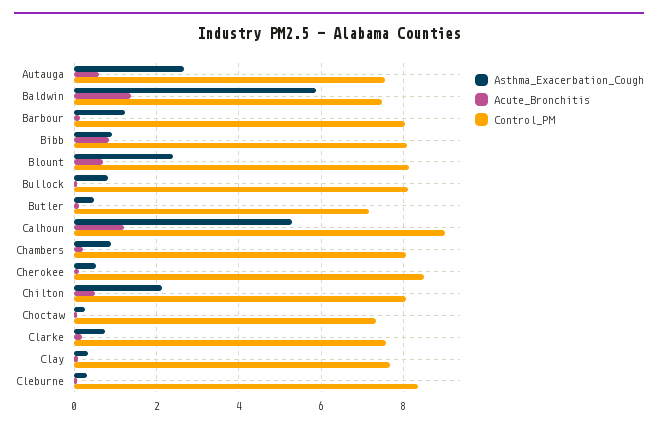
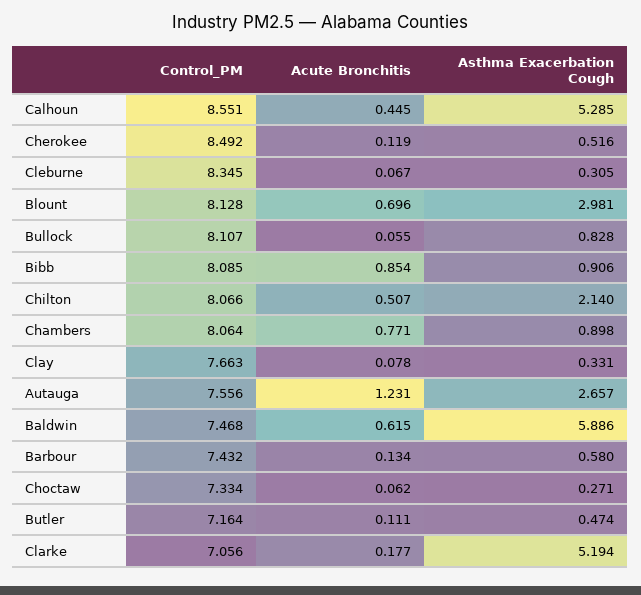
  {
    "Asthma_Exacerbation_Cough": {
      "Autauga": 2.657,
      "Baldwin": 5.886,
-     "Barbour": 1.2,
+     "Barbour": 0.58,
      "Bibb": 0.906,
-     "Blount": 2.4,
+     "Blount": 2.981,
      "Bullock": 0.828,
      "Butler": 0.474,
      "Calhoun": 5.285,
      "Chambers": 0.898,
      "Cherokee": 0.516,
      "Chilton": 2.14,
      "Choctaw": 0.271,
-     "Clarke": 0.8,
+     "Clarke": 5.194,
      "Clay": 0.331,
      "Cleburne": 0.305
    },
    "Acute_Bronchitis": {
-     "Autauga": 0.6,
+     "Autauga": 1.231,
-     "Baldwin": 1.4,
+     "Baldwin": 0.615,
      "Barbour": 0.134,
      "Bibb": 0.854,
      "Blount": 0.696,
      "Bullock": 0.055,
      "Butler": 0.111,
-     "Calhoun": 1.2,
+     "Calhoun": 0.445,
-     "Chambers": 0.2,
+     "Chambers": 0.771,
      "Cherokee": 0.119,
      "Chilton": 0.507,
      "Choctaw": 0.062,
      "Clarke": 0.177,
      "Clay": 0.078,
      "Cleburne": 0.067
    },
    "Control_PM": {
      "Autauga": 7.556,
      "Baldwin": 7.468,
-     "Barbour": 8,
+     "Barbour": 7.432,
      "Bibb": 8.085,
      "Blount": 8.128,
      "Bullock": 8.107,
      "Butler": 7.164,
-     "Calhoun": 9,
+     "Calhoun": 8.551,
      "Chambers": 8.064,
      "Cherokee": 8.492,
      "Chilton": 8.066,
      "Choctaw": 7.334,
-     "Clarke": 7.6,
+     "Clarke": 7.056,
      "Clay": 7.663,
      "Cleburne": 8.345
    }
  }

